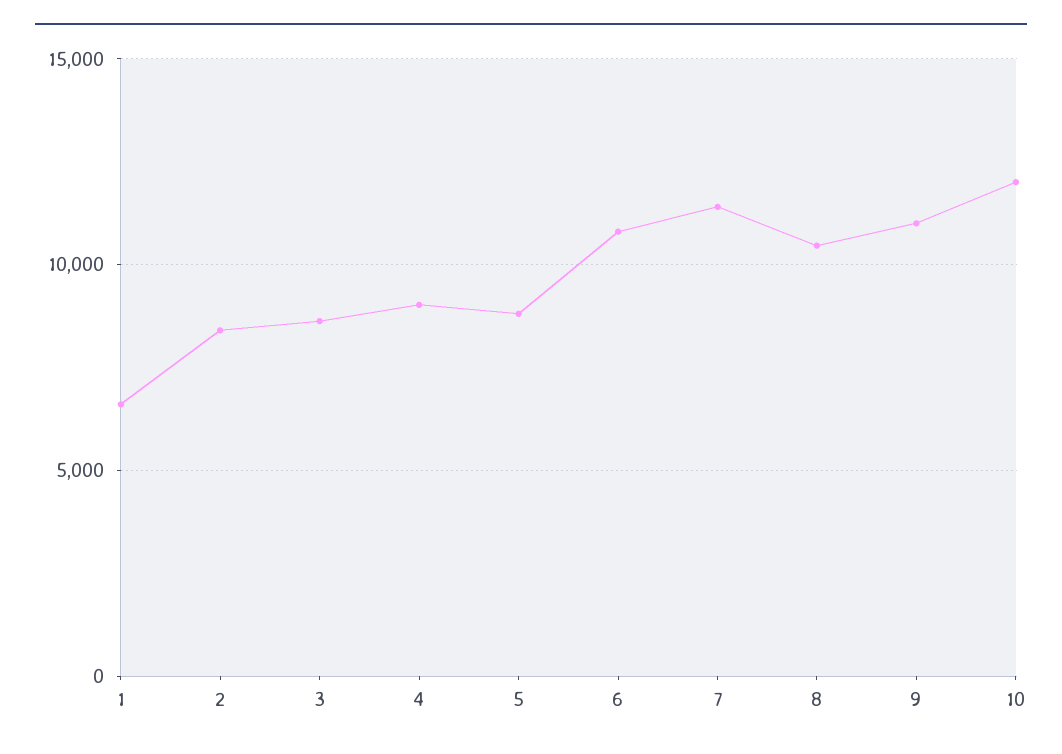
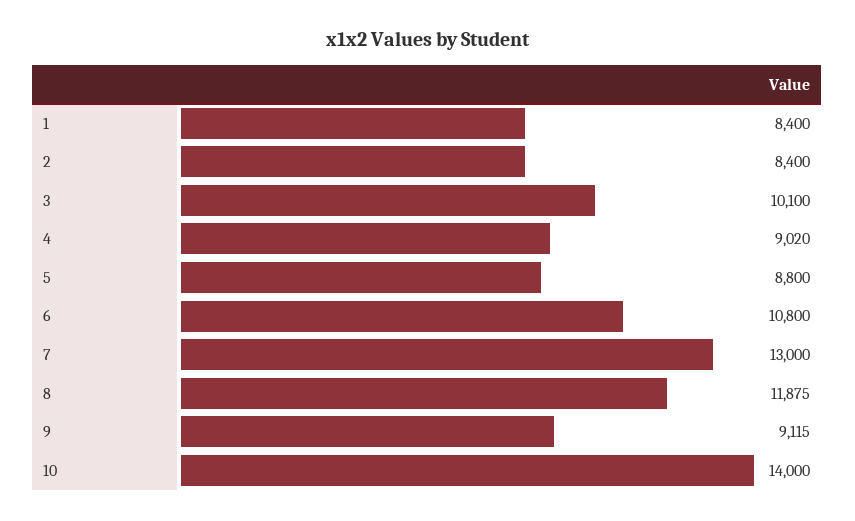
  {
-   "1": 6500,
+   "1": 8400,
    "2": 8400,
-   "3": 8500,
+   "3": 10100,
    "4": 9020,
    "5": 8800,
    "6": 10800,
-   "7": 11500,
+   "7": 13000,
-   "8": 10500,
+   "8": 11875,
-   "9": 11000,
+   "9": 9115,
-   "10": 12000
+   "10": 14000
  }

